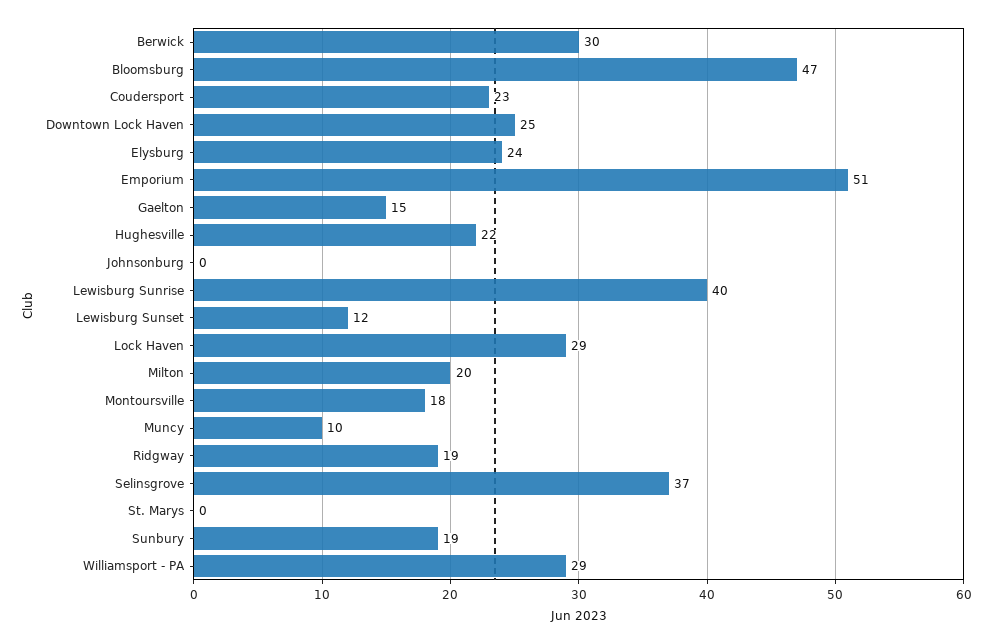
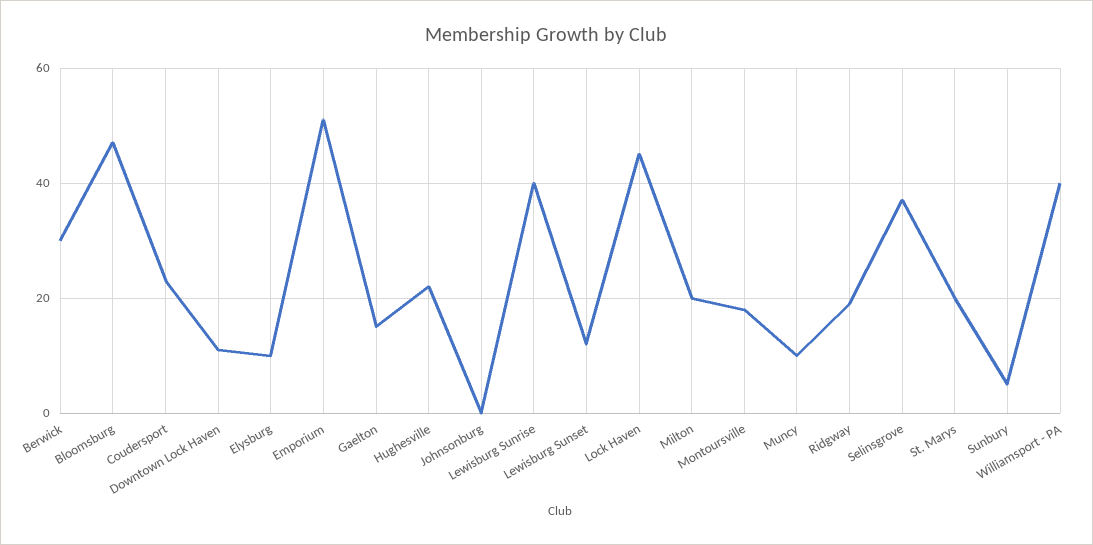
  {
    "Berwick": 30,
    "Bloomsburg": 47,
    "Coudersport": 23,
-   "Downtown Lock Haven": 25,
+   "Downtown Lock Haven": 10,
-   "Elysburg": 24,
+   "Elysburg": 10,
    "Emporium": 51,
    "Gaelton": 15,
    "Hughesville": 22,
    "Johnsonburg": 0,
    "Lewisburg Sunrise": 40,
    "Lewisburg Sunset": 12,
-   "Lock Haven": 29,
+   "Lock Haven": 45,
    "Milton": 20,
    "Montoursville": 18,
    "Muncy": 10,
    "Ridgway": 19,
    "Selinsgrove": 37,
-   "St. Marys": 0,
+   "St. Marys": 20,
-   "Sunbury": 19,
+   "Sunbury": 5,
-   "Williamsport - PA": 29
+   "Williamsport - PA": 40
  }

